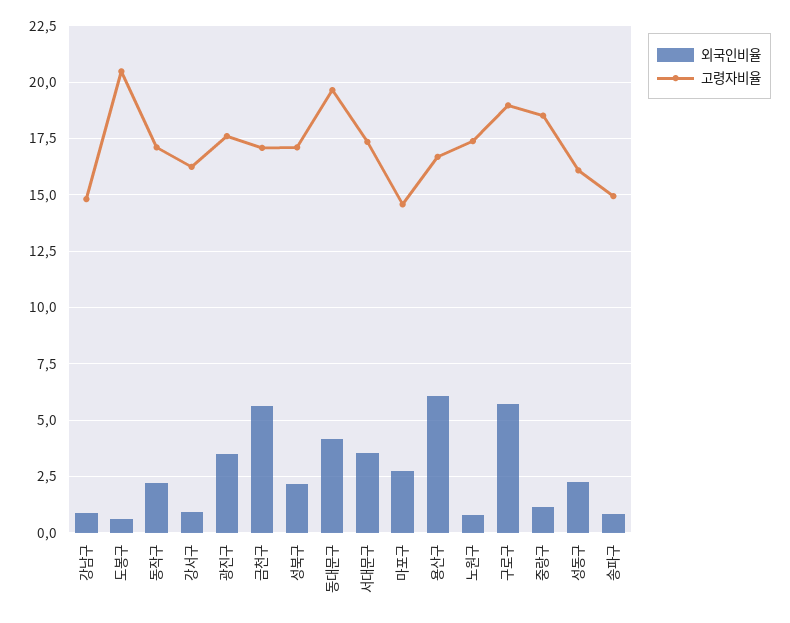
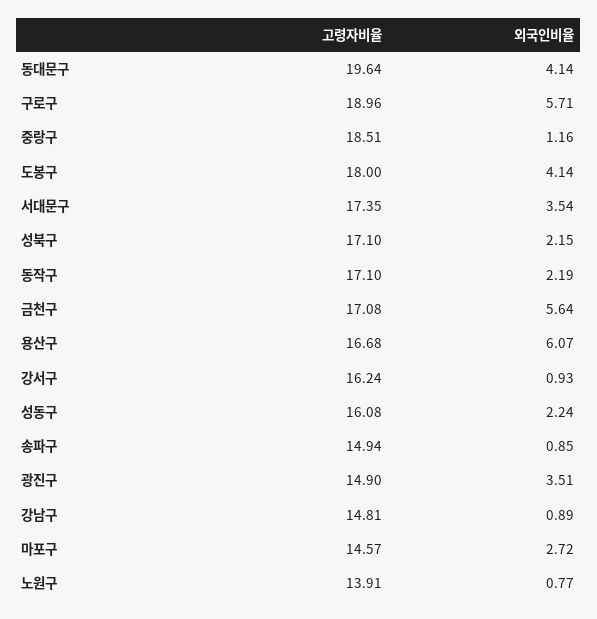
  {
    "외국인비율": {
      "강남구": 0.89,
-     "도봉구": 0.5,
+     "도봉구": 4.14,
      "동작구": 2.19,
      "강서구": 0.93,
      "광진구": 3.51,
      "금천구": 5.64,
      "성북구": 2.15,
      "동대문구": 4.14,
      "서대문구": 3.54,
      "마포구": 2.72,
      "용산구": 6.07,
      "노원구": 0.77,
      "구로구": 5.71,
      "중랑구": 1.16,
      "성동구": 2.24,
      "송파구": 0.85
    },
    "고령자비율": {
      "강남구": 14.81,
-     "도봉구": 20.5,
+     "도봉구": 18,
      "동작구": 17.1,
      "강서구": 16.24,
-     "광진구": 17.5,
+     "광진구": 14.9,
      "금천구": 17.08,
      "성북구": 17.1,
      "동대문구": 19.64,
      "서대문구": 17.35,
      "마포구": 14.57,
      "용산구": 16.68,
-     "노원구": 17.5,
+     "노원구": 13.91,
      "구로구": 18.96,
      "중랑구": 18.51,
      "성동구": 16.08,
      "송파구": 14.94
    }
  }

